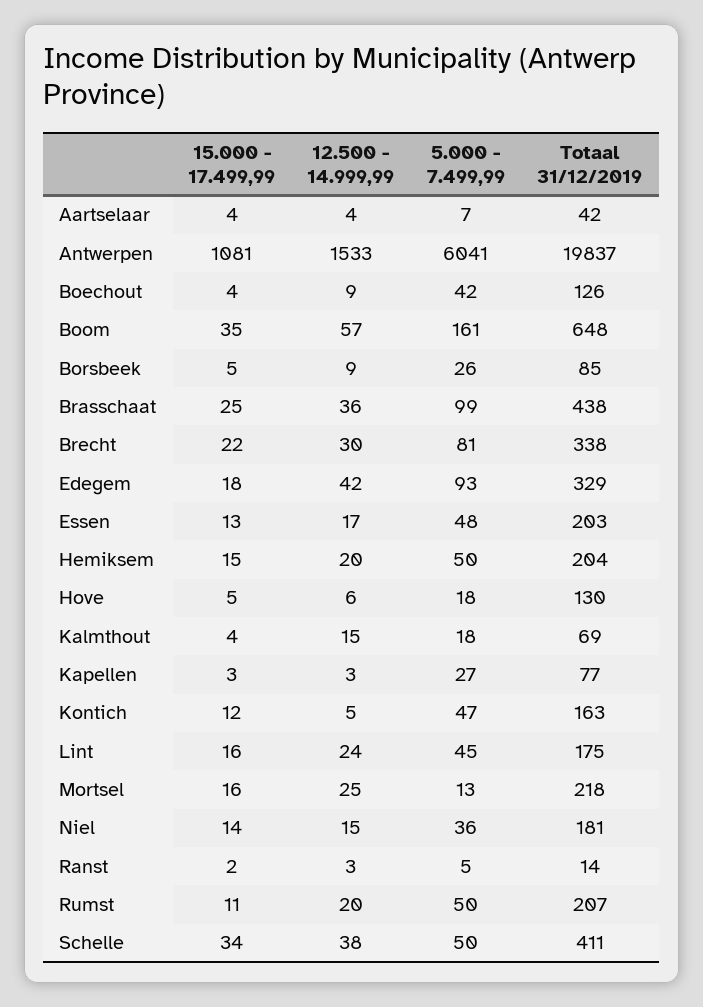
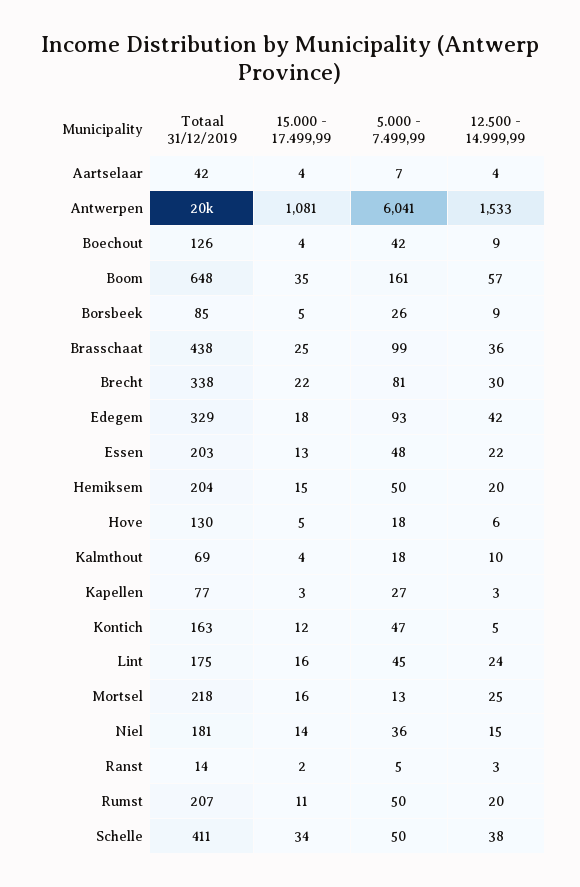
  {
    "15.000 - 17.499,99": {
      "Aartselaar": 4,
      "Antwerpen": 1081,
      "Boechout": 4,
      "Boom": 35,
      "Borsbeek": 5,
      "Brasschaat": 25,
      "Brecht": 22,
      "Edegem": 18,
      "Essen": 13,
      "Hemiksem": 15,
      "Hove": 5,
      "Kalmthout": 4,
      "Kapellen": 3,
      "Kontich": 12,
      "Lint": 16,
      "Mortsel": 16,
      "Niel": 14,
      "Ranst": 2,
      "Rumst": 11,
      "Schelle": 34
    },
    "12.500 - 14.999,99": {
      "Aartselaar": 4,
      "Antwerpen": 1533,
      "Boechout": 9,
      "Boom": 57,
      "Borsbeek": 9,
      "Brasschaat": 36,
      "Brecht": 30,
      "Edegem": 42,
-     "Essen": 17,
+     "Essen": 22,
      "Hemiksem": 20,
      "Hove": 6,
-     "Kalmthout": 15,
+     "Kalmthout": 10,
      "Kapellen": 3,
      "Kontich": 5,
      "Lint": 24,
      "Mortsel": 25,
      "Niel": 15,
      "Ranst": 3,
      "Rumst": 20,
      "Schelle": 38
    },
    "5.000 - 7.499,99": {
      "Aartselaar": 7,
      "Antwerpen": 6041,
      "Boechout": 42,
      "Boom": 161,
      "Borsbeek": 26,
      "Brasschaat": 99,
      "Brecht": 81,
      "Edegem": 93,
      "Essen": 48,
      "Hemiksem": 50,
      "Hove": 18,
      "Kalmthout": 18,
      "Kapellen": 27,
      "Kontich": 47,
      "Lint": 45,
      "Mortsel": 13,
      "Niel": 36,
      "Ranst": 5,
      "Rumst": 50,
      "Schelle": 50
    },
    "Totaal 31/12/2019": {
      "Aartselaar": 42,
      "Antwerpen": 19837,
      "Boechout": 126,
      "Boom": 648,
      "Borsbeek": 85,
      "Brasschaat": 438,
      "Brecht": 338,
      "Edegem": 329,
      "Essen": 203,
      "Hemiksem": 204,
      "Hove": 130,
      "Kalmthout": 69,
      "Kapellen": 77,
      "Kontich": 163,
      "Lint": 175,
      "Mortsel": 218,
      "Niel": 181,
      "Ranst": 14,
      "Rumst": 207,
      "Schelle": 411
    }
  }

